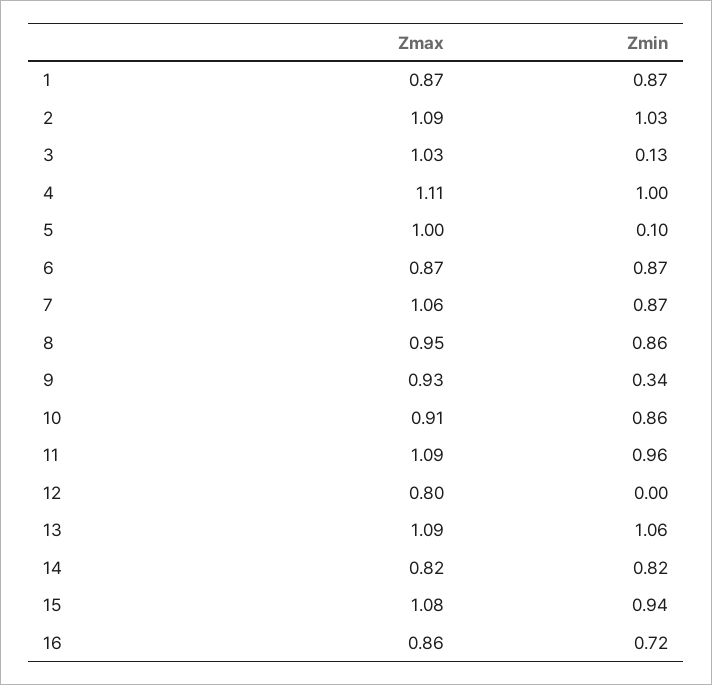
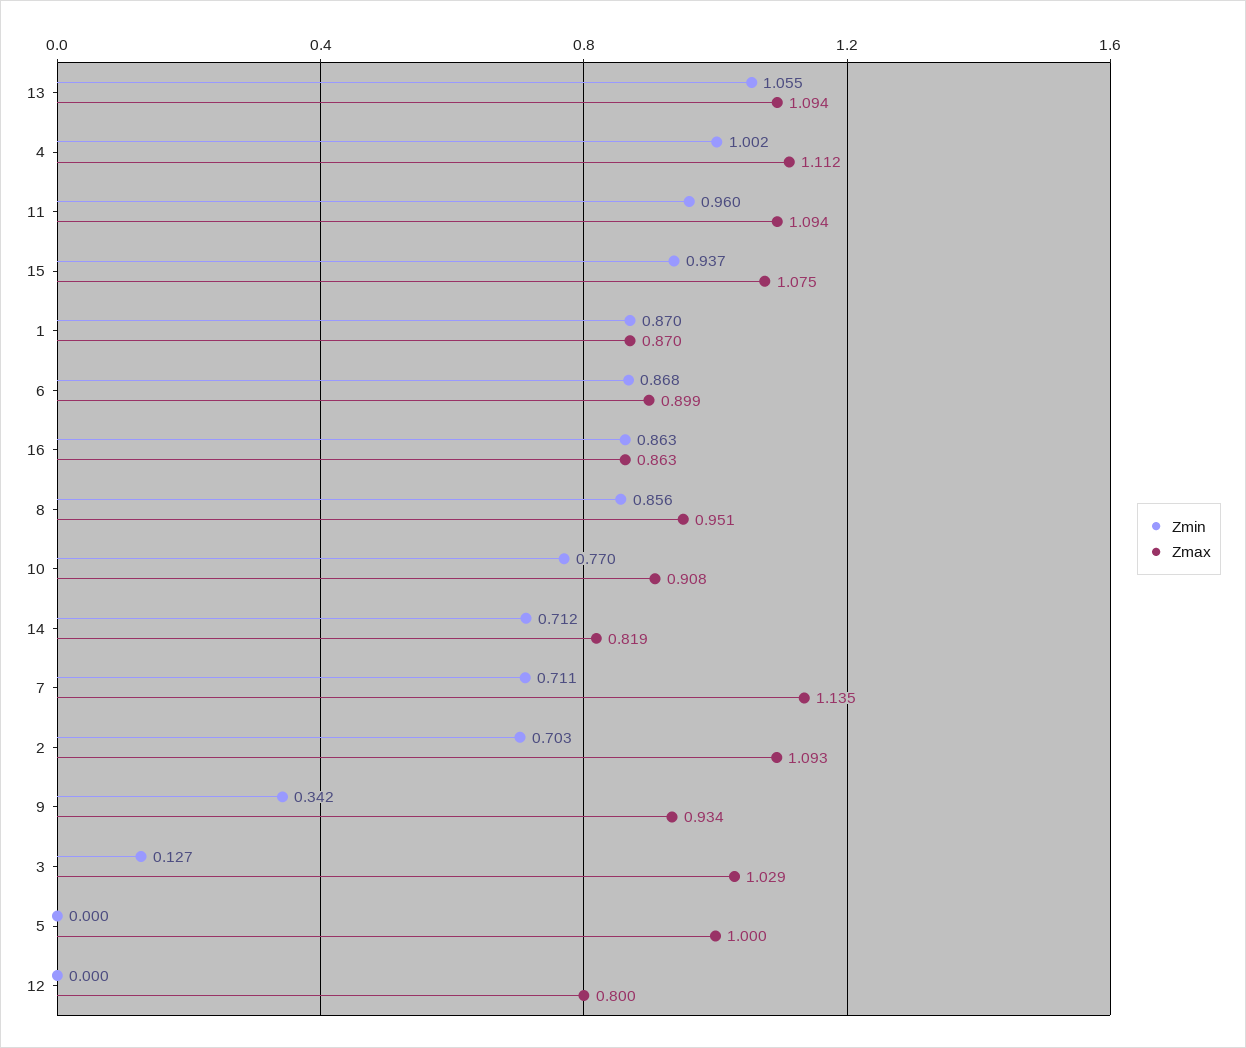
  {
    "Zmax": {
      "1": 0.87,
      "2": 1.093,
      "3": 1.029,
      "4": 1.112,
      "5": 1,
-     "6": 0.87,
+     "6": 0.899,
-     "7": 1.06,
+     "7": 1.135,
      "8": 0.951,
      "9": 0.934,
      "10": 0.908,
      "11": 1.094,
      "12": 0.8,
      "13": 1.094,
      "14": 0.819,
      "15": 1.075,
      "16": 0.863
    },
    "Zmin": {
      "1": 0.87,
-     "2": 1.03,
+     "2": 0.703,
      "3": 0.127,
      "4": 1.002,
-     "5": 0.1,
+     "5": 0,
      "6": 0.868,
-     "7": 0.87,
+     "7": 0.711,
      "8": 0.856,
      "9": 0.342,
-     "10": 0.86,
+     "10": 0.77,
      "11": 0.96,
      "12": 0,
      "13": 1.055,
-     "14": 0.82,
+     "14": 0.712,
      "15": 0.937,
-     "16": 0.72
+     "16": 0.863
    }
  }

